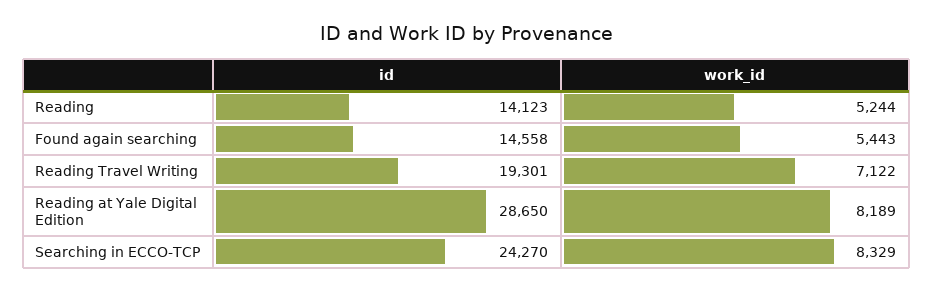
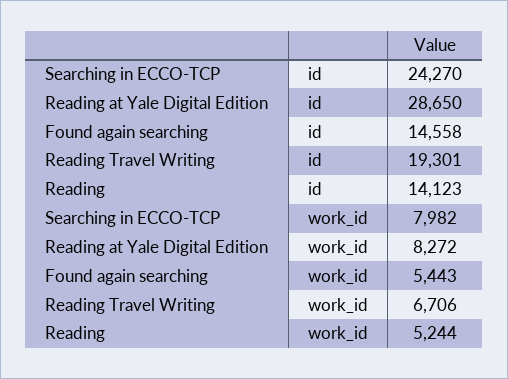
  {
    "id": {
      "Reading": 14123,
      "Found again searching": 14558,
      "Reading Travel Writing": 19301,
      "Reading at Yale Digital Edition": 28650,
      "Searching in ECCO-TCP": 24270
    },
    "work_id": {
      "Reading": 5244,
      "Found again searching": 5443,
-     "Reading Travel Writing": 7122,
+     "Reading Travel Writing": 6706,
-     "Reading at Yale Digital Edition": 8189,
+     "Reading at Yale Digital Edition": 8272,
-     "Searching in ECCO-TCP": 8329
+     "Searching in ECCO-TCP": 7982
    }
  }

